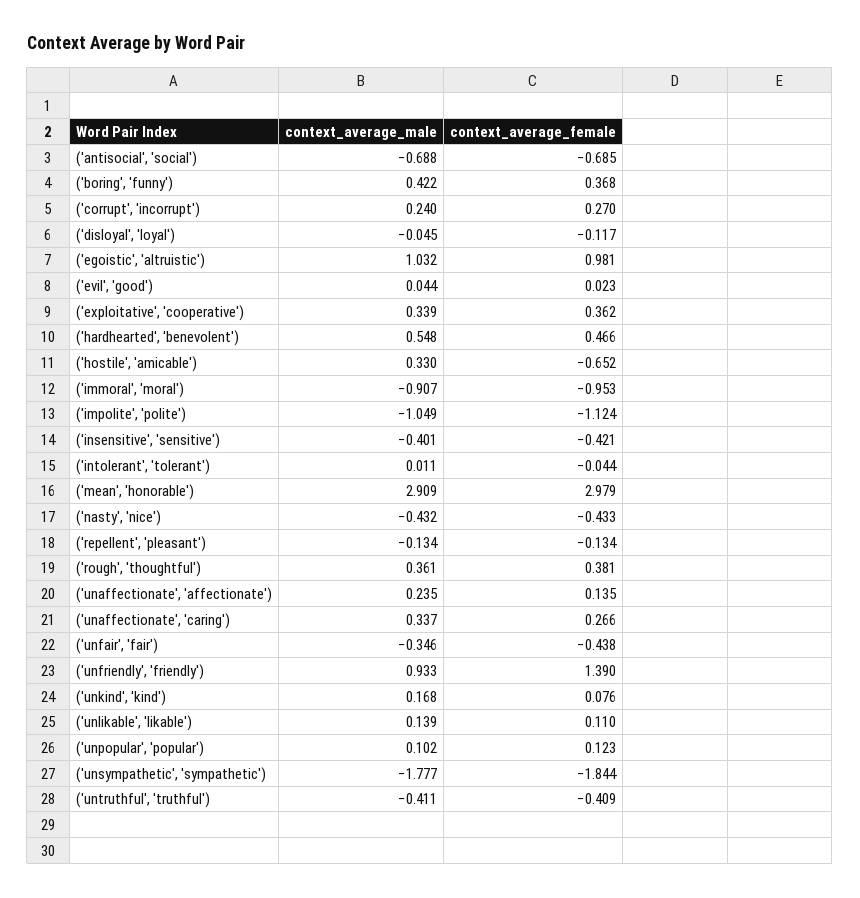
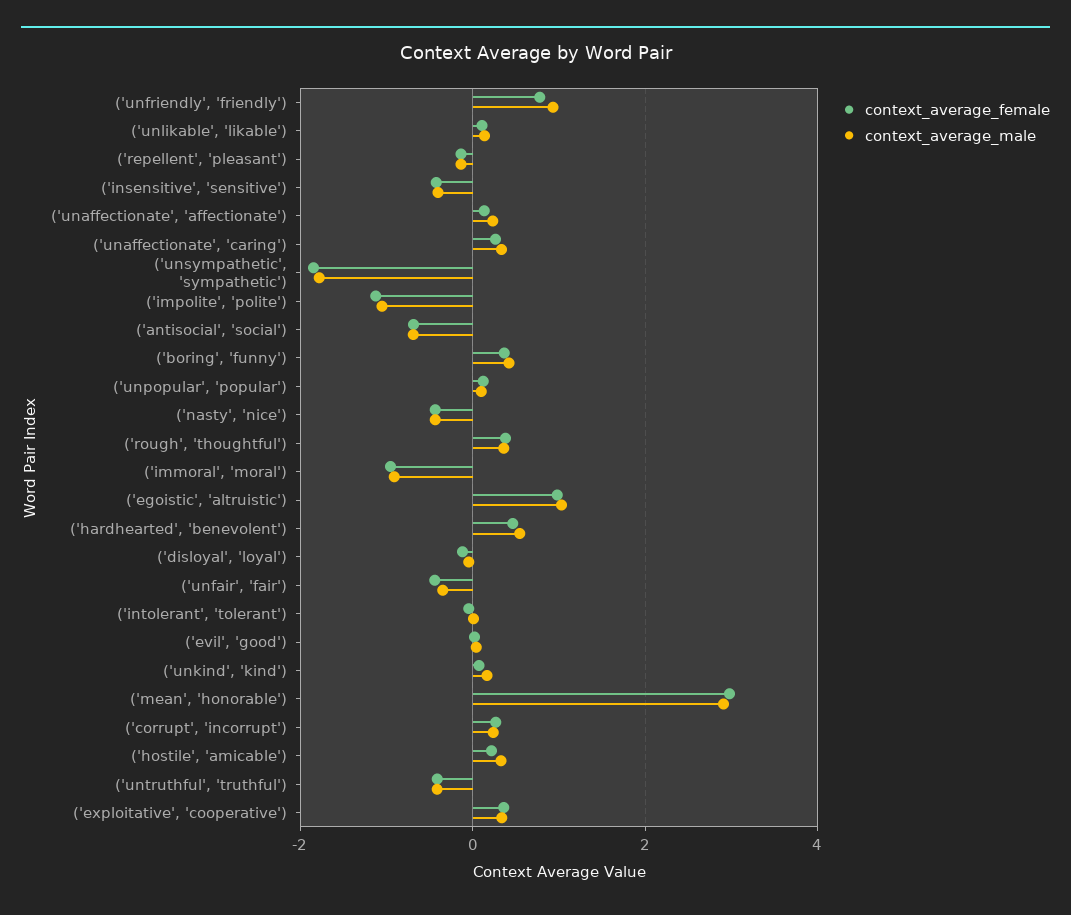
  {
    "context_average_male": {
      "('antisocial', 'social')": -0.688,
      "('boring', 'funny')": 0.422,
      "('corrupt', 'incorrupt')": 0.24,
      "('disloyal', 'loyal')": -0.045,
      "('egoistic', 'altruistic')": 1.032,
      "('evil', 'good')": 0.044,
      "('exploitative', 'cooperative')": 0.339,
      "('hardhearted', 'benevolent')": 0.548,
      "('hostile', 'amicable')": 0.33,
      "('immoral', 'moral')": -0.907,
      "('impolite', 'polite')": -1.049,
      "('insensitive', 'sensitive')": -0.401,
      "('intolerant', 'tolerant')": 0.011,
      "('mean', 'honorable')": 2.909,
      "('nasty', 'nice')": -0.432,
      "('repellent', 'pleasant')": -0.134,
      "('rough', 'thoughtful')": 0.361,
      "('unaffectionate', 'affectionate')": 0.235,
      "('unaffectionate', 'caring')": 0.337,
      "('unfair', 'fair')": -0.346,
      "('unfriendly', 'friendly')": 0.933,
      "('unkind', 'kind')": 0.168,
      "('unlikable', 'likable')": 0.139,
      "('unpopular', 'popular')": 0.102,
      "('unsympathetic', 'sympathetic')": -1.777,
      "('untruthful', 'truthful')": -0.411
    },
    "context_average_female": {
      "('antisocial', 'social')": -0.685,
      "('boring', 'funny')": 0.368,
      "('corrupt', 'incorrupt')": 0.27,
      "('disloyal', 'loyal')": -0.117,
      "('egoistic', 'altruistic')": 0.981,
      "('evil', 'good')": 0.023,
      "('exploitative', 'cooperative')": 0.362,
      "('hardhearted', 'benevolent')": 0.466,
-     "('hostile', 'amicable')": -0.652,
+     "('hostile', 'amicable')": 0.2,
      "('immoral', 'moral')": -0.953,
      "('impolite', 'polite')": -1.124,
      "('insensitive', 'sensitive')": -0.421,
      "('intolerant', 'tolerant')": -0.044,
      "('mean', 'honorable')": 2.979,
      "('nasty', 'nice')": -0.433,
      "('repellent', 'pleasant')": -0.134,
      "('rough', 'thoughtful')": 0.381,
      "('unaffectionate', 'affectionate')": 0.135,
      "('unaffectionate', 'caring')": 0.266,
      "('unfair', 'fair')": -0.438,
-     "('unfriendly', 'friendly')": 1.39,
+     "('unfriendly', 'friendly')": 0.8,
      "('unkind', 'kind')": 0.076,
      "('unlikable', 'likable')": 0.11,
      "('unpopular', 'popular')": 0.123,
      "('unsympathetic', 'sympathetic')": -1.844,
      "('untruthful', 'truthful')": -0.409
    }
  }

